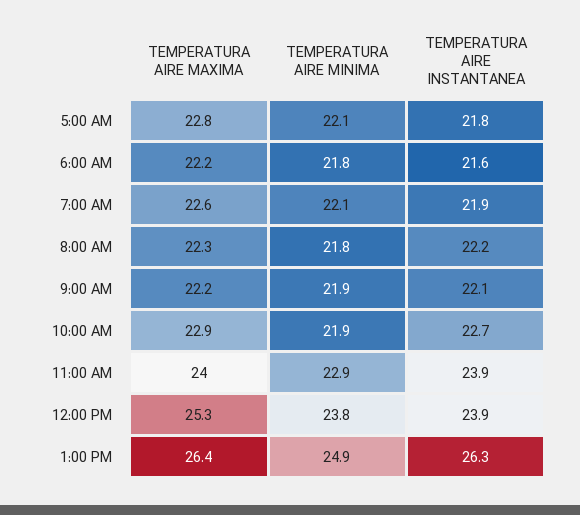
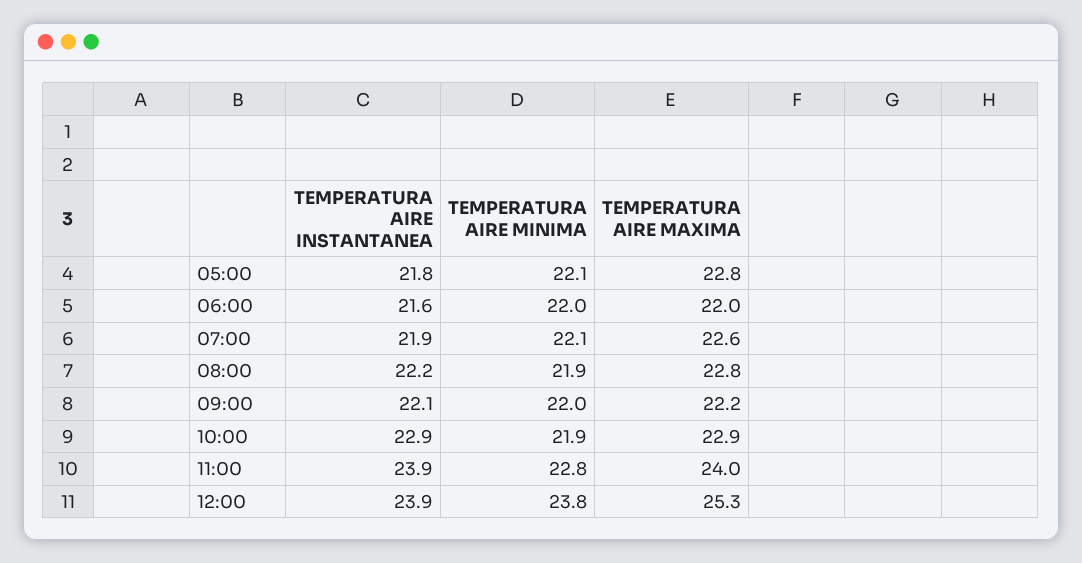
  {
    "TEMPERATURA AIRE MAXIMA": {
      "5:00 AM": 22.8,
-     "6:00 AM": 22.2,
+     "6:00 AM": 22,
      "7:00 AM": 22.6,
-     "8:00 AM": 22.3,
+     "8:00 AM": 22.8,
      "9:00 AM": 22.2,
      "10:00 AM": 22.9,
      "11:00 AM": 24,
-     "12:00 PM": 25.3,
+     "12:00 PM": 25.3
-     "1:00 PM": 26.4
    },
    "TEMPERATURA AIRE MINIMA": {
      "5:00 AM": 22.1,
-     "6:00 AM": 21.8,
+     "6:00 AM": 22,
      "7:00 AM": 22.1,
-     "8:00 AM": 21.8,
+     "8:00 AM": 21.9,
-     "9:00 AM": 21.9,
+     "9:00 AM": 22,
      "10:00 AM": 21.9,
-     "11:00 AM": 22.9,
+     "11:00 AM": 22.8,
-     "12:00 PM": 23.8,
+     "12:00 PM": 23.8
-     "1:00 PM": 24.9
    },
    "TEMPERATURA AIRE INSTANTANEA": {
      "5:00 AM": 21.8,
      "6:00 AM": 21.6,
      "7:00 AM": 21.9,
      "8:00 AM": 22.2,
      "9:00 AM": 22.1,
-     "10:00 AM": 22.7,
+     "10:00 AM": 22.9,
      "11:00 AM": 23.9,
-     "12:00 PM": 23.9,
+     "12:00 PM": 23.9
-     "1:00 PM": 26.3
    }
  }

